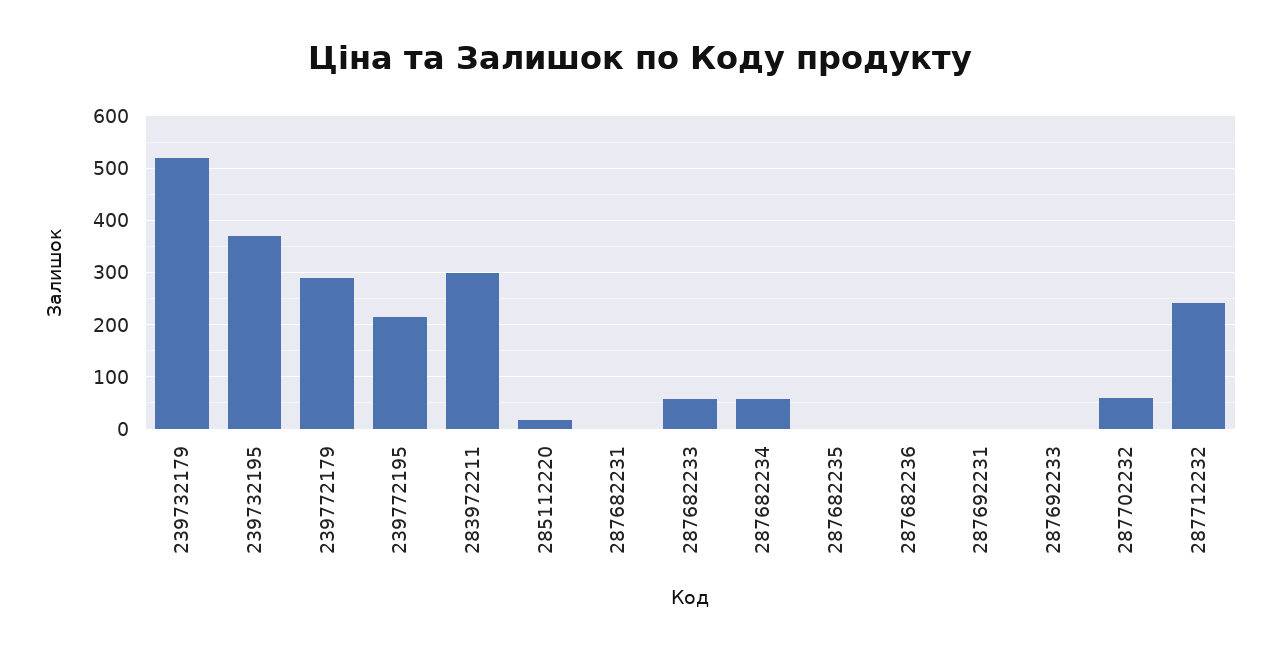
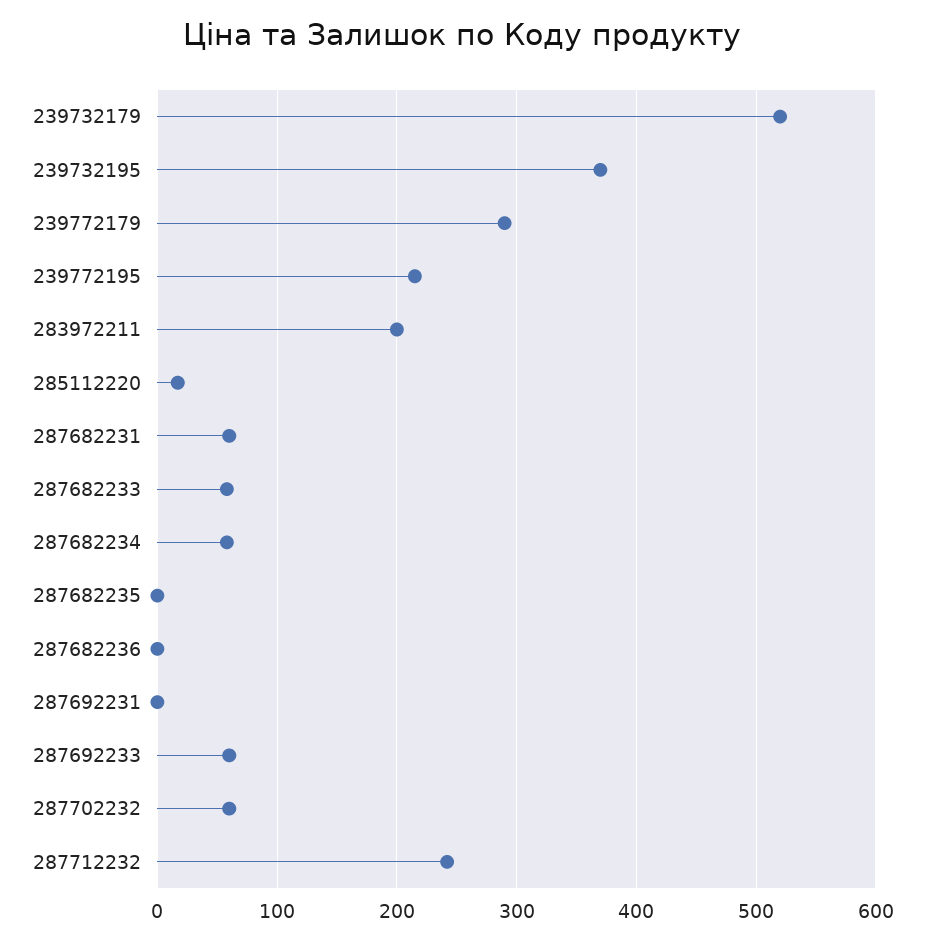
  {
    "239732179": 520,
    "239732195": 370,
    "239772179": 290,
    "239772195": 220,
-   "283972211": 300,
+   "283972211": 200,
    "285112220": 20,
-   "287682231": 0,
+   "287682231": 60,
    "287682233": 60,
    "287682234": 60,
    "287682235": 0,
    "287682236": 0,
    "287692231": 0,
-   "287692233": 0,
+   "287692233": 60,
    "287702232": 60,
    "287712232": 240
  }

